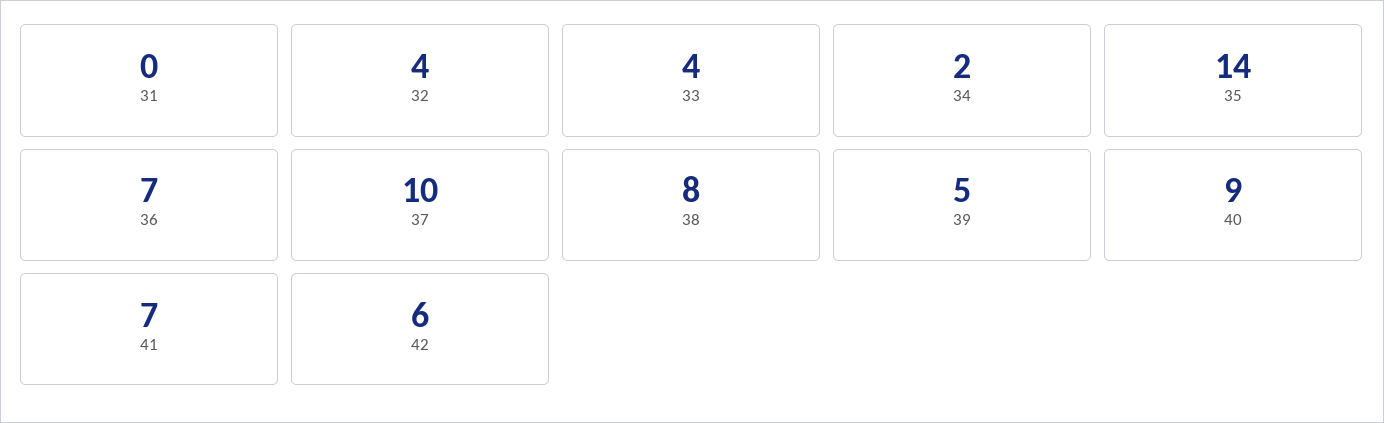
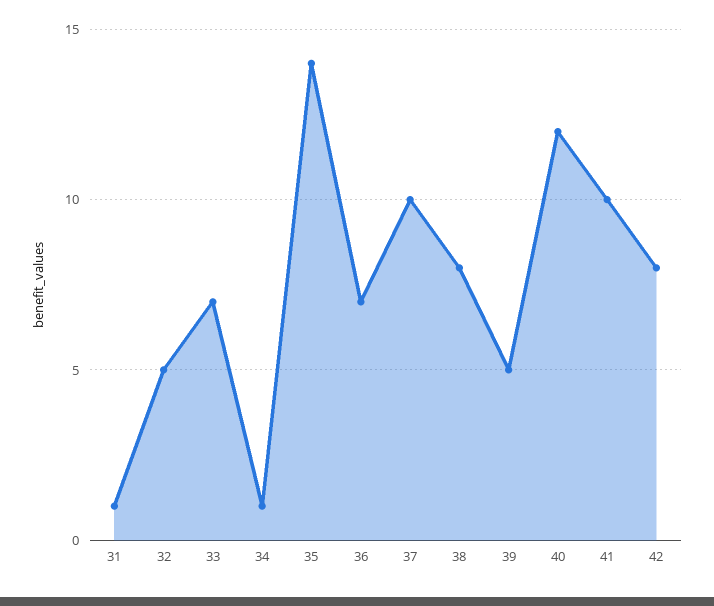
  {
-   "31": 0,
+   "31": 1,
-   "32": 4,
+   "32": 5,
-   "33": 4,
+   "33": 7,
-   "34": 2,
+   "34": 1,
    "35": 14,
    "36": 7,
    "37": 10,
    "38": 8,
    "39": 5,
-   "40": 9,
+   "40": 12,
-   "41": 7,
+   "41": 10,
-   "42": 6
+   "42": 8
  }

